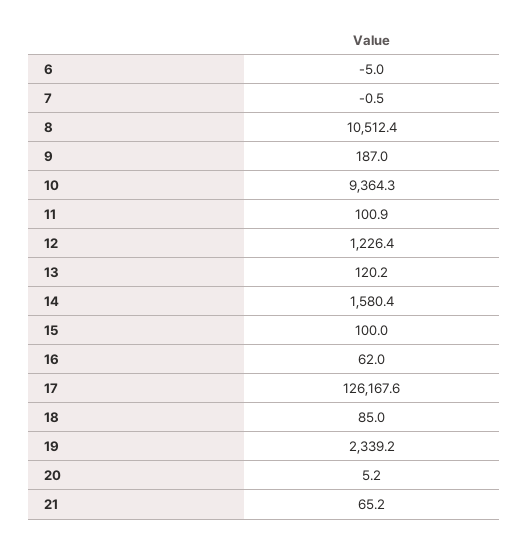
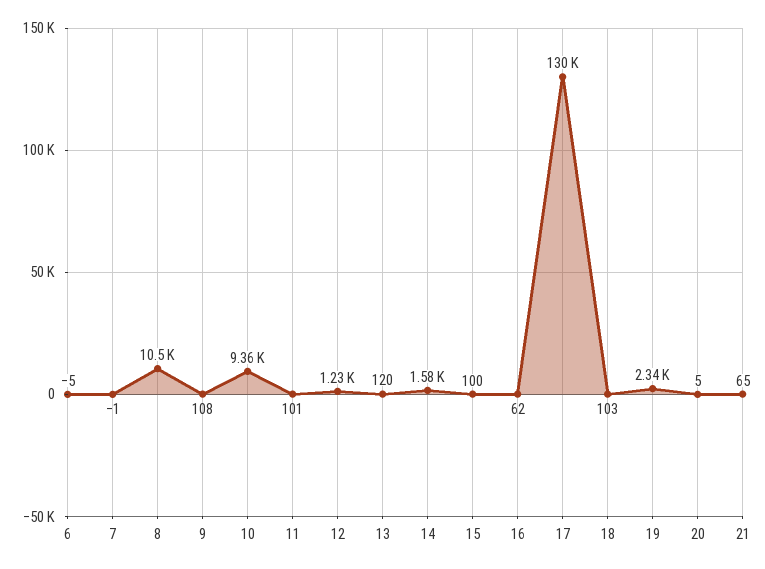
  {
    "6": -5,
    "7": -0.5,
    "8": 10512.4,
-   "9": 187,
+   "9": 108,
    "10": 9364.3,
    "11": 100.9,
    "12": 1226.4,
    "13": 120.2,
    "14": 1580.4,
    "15": 100,
    "16": 62,
-   "17": 126167.6,
+   "17": 130000,
-   "18": 85,
+   "18": 103,
    "19": 2339.2,
    "20": 5.2,
    "21": 65.2
  }

